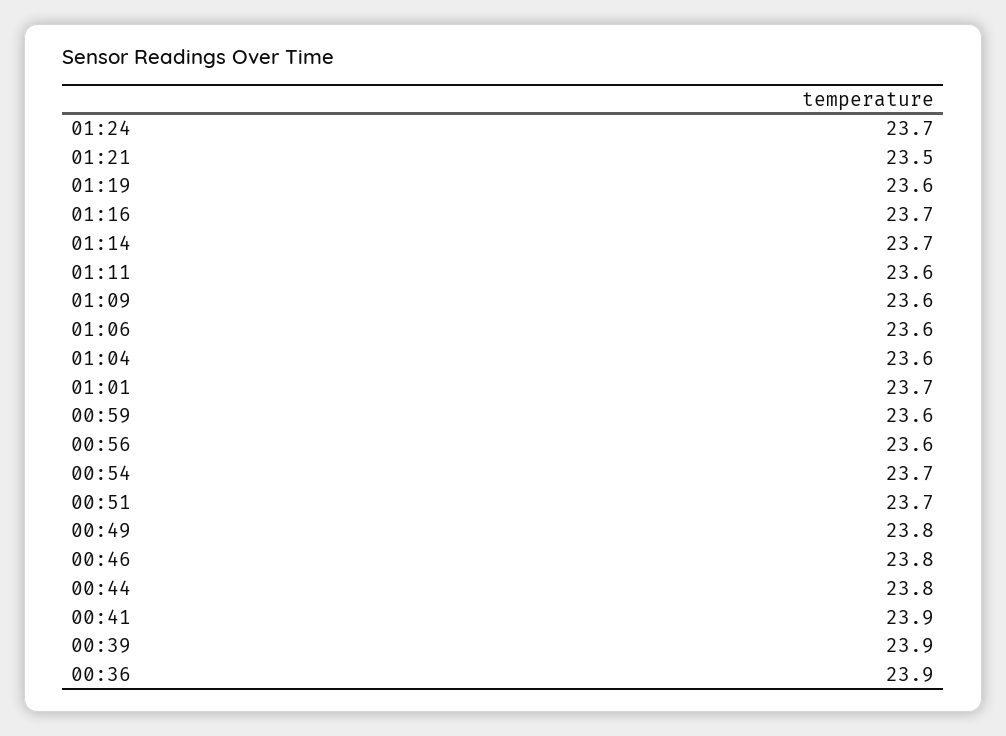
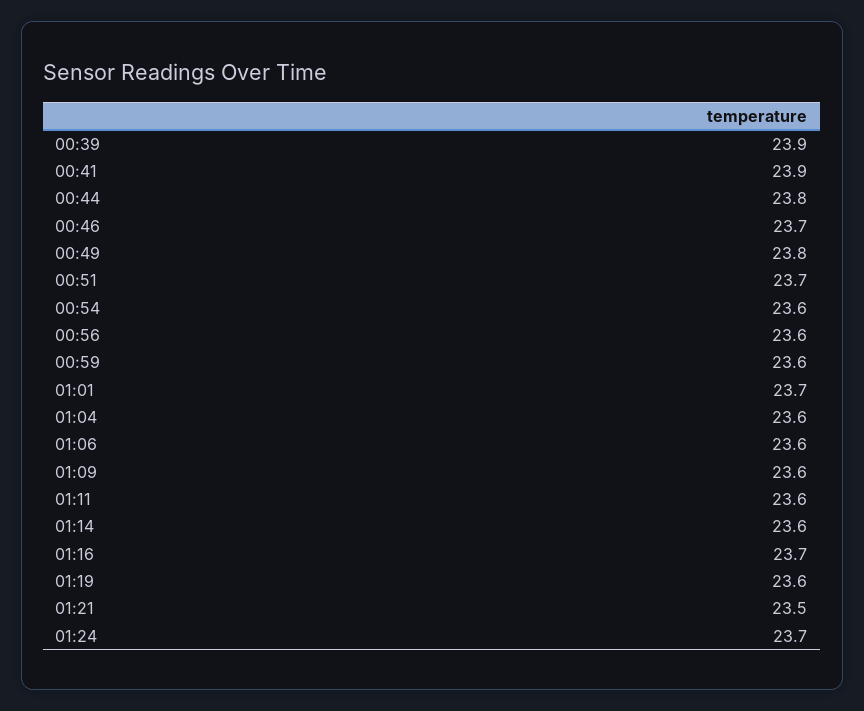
  {
    "01:24": 23.7,
    "01:21": 23.5,
    "01:19": 23.6,
    "01:16": 23.7,
-   "01:14": 23.7,
+   "01:14": 23.6,
    "01:11": 23.6,
    "01:09": 23.6,
    "01:06": 23.6,
    "01:04": 23.6,
    "01:01": 23.7,
    "00:59": 23.6,
    "00:56": 23.6,
-   "00:54": 23.7,
+   "00:54": 23.6,
    "00:51": 23.7,
    "00:49": 23.8,
-   "00:46": 23.8,
+   "00:46": 23.7,
    "00:44": 23.8,
    "00:41": 23.9,
-   "00:39": 23.9,
+   "00:39": 23.9
-   "00:36": 23.9
  }

